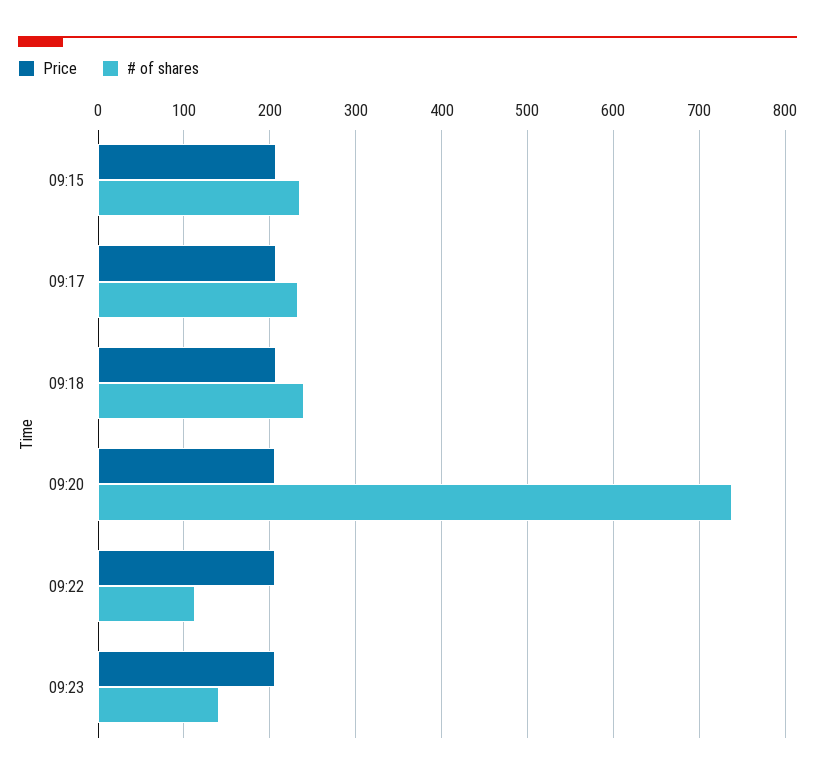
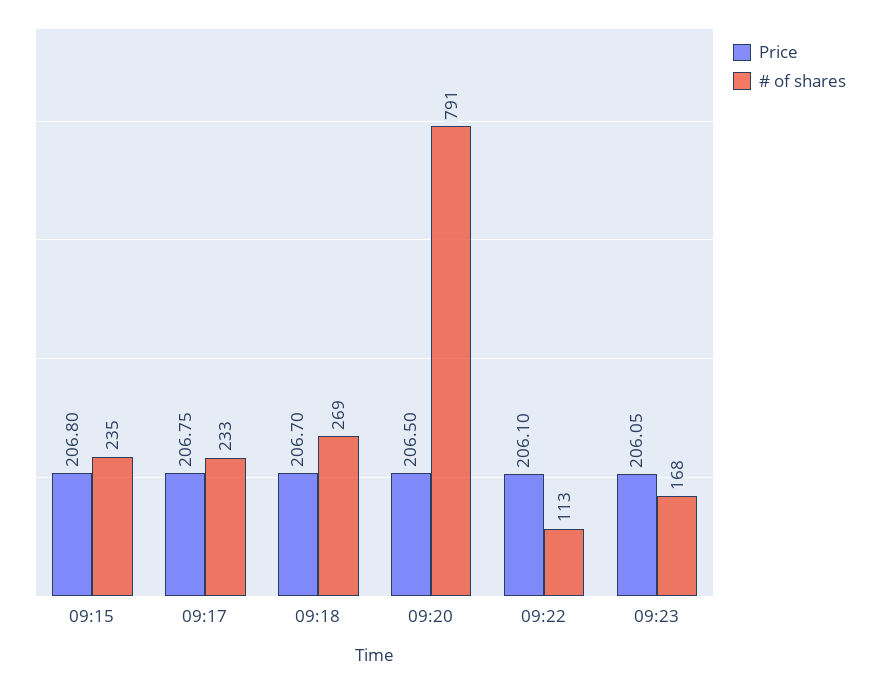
  {
    "Price": {
      "09:15": 206.8,
      "09:17": 206.75,
      "09:18": 206.7,
      "09:20": 206.5,
      "09:22": 206.1,
      "09:23": 206.05
    },
    "# of shares": {
      "09:15": 235,
      "09:17": 233,
-     "09:18": 240,
+     "09:18": 269,
-     "09:20": 740,
+     "09:20": 791,
      "09:22": 113,
-     "09:23": 140
+     "09:23": 168
    }
  }

